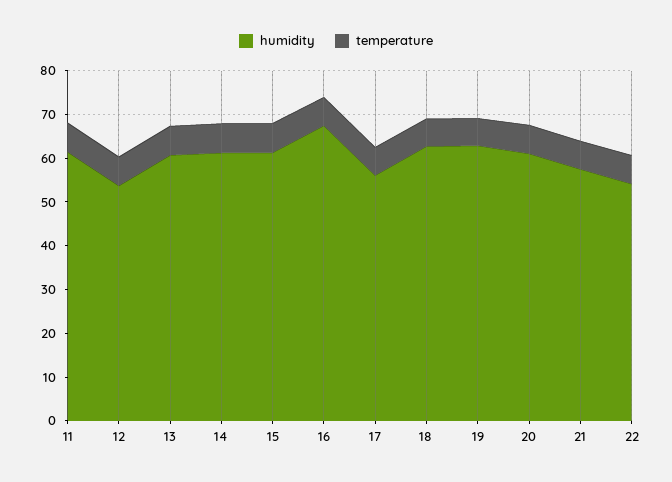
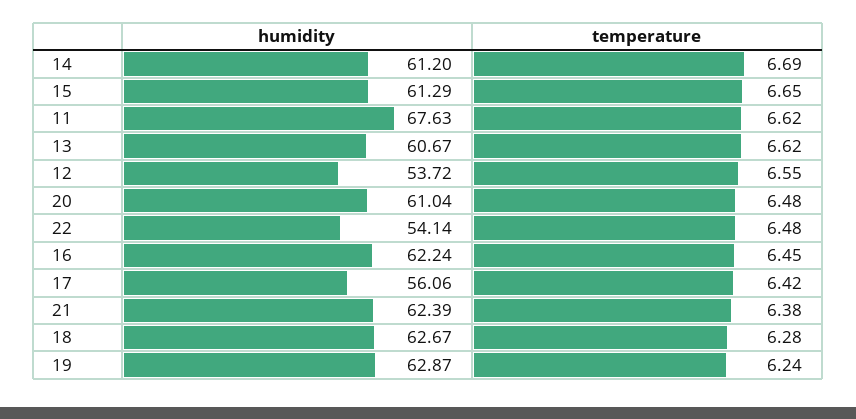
  {
    "humidity": {
-     "11": 62,
+     "11": 67.63,
      "12": 53.72,
      "13": 60.67,
      "14": 61.2,
      "15": 61.29,
-     "16": 68,
+     "16": 62.24,
      "17": 56.06,
      "18": 62.67,
      "19": 62.87,
      "20": 61.04,
-     "21": 58,
+     "21": 62.39,
      "22": 54.14
    },
    "temperature": {
      "11": 6.62,
      "12": 6.55,
      "13": 6.62,
      "14": 6.69,
      "15": 6.65,
      "16": 6.45,
      "17": 6.42,
      "18": 6.28,
      "19": 6.24,
      "20": 6.48,
      "21": 6.38,
      "22": 6.48
    }
  }

